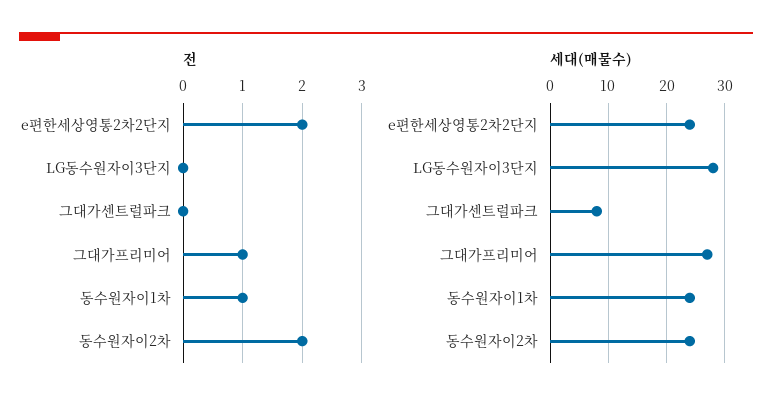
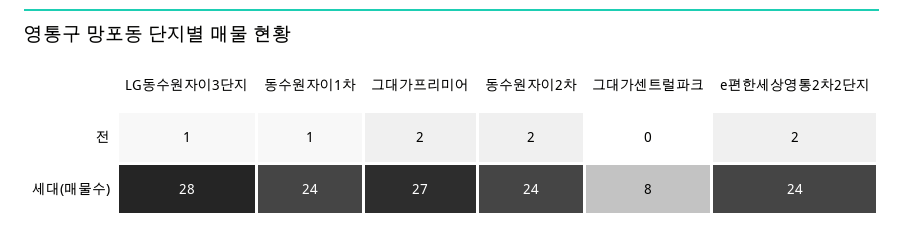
  {
    "전": {
      "e편한세상영통2차2단지": 2,
-     "LG동수원자이3단지": 0,
+     "LG동수원자이3단지": 1,
      "그대가센트럴파크": 0,
-     "그대가프리미어": 1,
+     "그대가프리미어": 2,
      "동수원자이1차": 1,
      "동수원자이2차": 2
    },
    "세대(매물수)": {
      "e편한세상영통2차2단지": 24,
      "LG동수원자이3단지": 28,
      "그대가센트럴파크": 8,
      "그대가프리미어": 27,
      "동수원자이1차": 24,
      "동수원자이2차": 24
    }
  }

